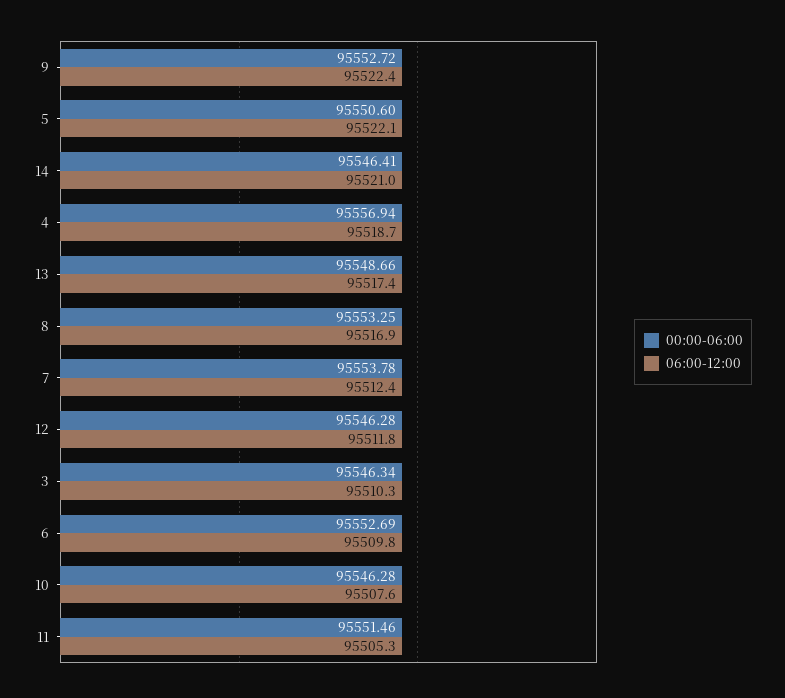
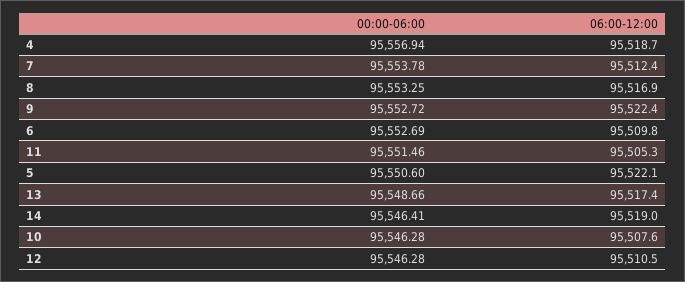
  {
    "00:00-06:00": {
      "9": 95552.72,
      "5": 95550.6,
      "14": 95546.41,
      "4": 95556.94,
      "13": 95548.66,
      "8": 95553.25,
      "7": 95553.78,
      "12": 95546.28,
-     "3": 95546.34,
      "6": 95552.69,
      "10": 95546.28,
      "11": 95551.46
    },
    "06:00-12:00": {
      "9": 95522.4,
      "5": 95522.1,
-     "14": 95521,
+     "14": 95519,
      "4": 95518.7,
      "13": 95517.4,
      "8": 95516.9,
      "7": 95512.4,
-     "12": 95511.8,
+     "12": 95510.5,
-     "3": 95510.3,
      "6": 95509.8,
      "10": 95507.6,
      "11": 95505.3
    }
  }

